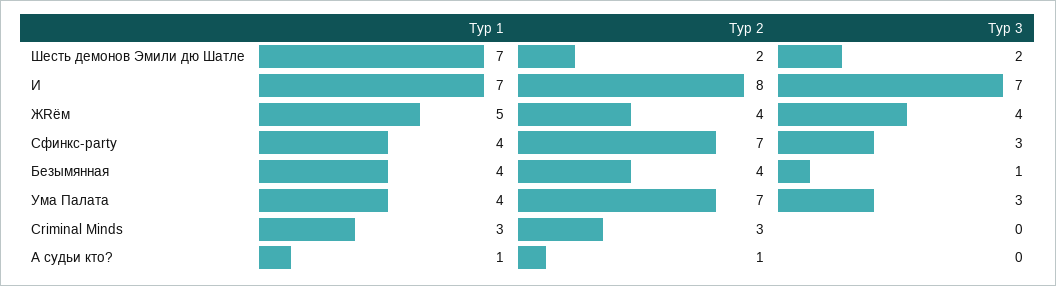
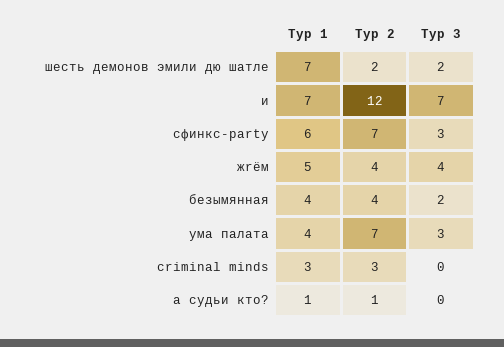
  {
    "Тур 1": {
      "Шесть демонов Эмили дю Шатле": 7,
      "И": 7,
      "ЖRём": 5,
-     "Сфинкс-party": 4,
+     "Сфинкс-party": 6,
      "Безымянная": 4,
      "Ума Палата": 4,
      "Criminal Minds": 3,
      "А судьи кто?": 1
    },
    "Тур 2": {
      "Шесть демонов Эмили дю Шатле": 2,
-     "И": 8,
+     "И": 12,
      "ЖRём": 4,
      "Сфинкс-party": 7,
      "Безымянная": 4,
      "Ума Палата": 7,
      "Criminal Minds": 3,
      "А судьи кто?": 1
    },
    "Тур 3": {
      "Шесть демонов Эмили дю Шатле": 2,
      "И": 7,
      "ЖRём": 4,
      "Сфинкс-party": 3,
-     "Безымянная": 1,
+     "Безымянная": 2,
      "Ума Палата": 3,
      "Criminal Minds": 0,
      "А судьи кто?": 0
    }
  }

